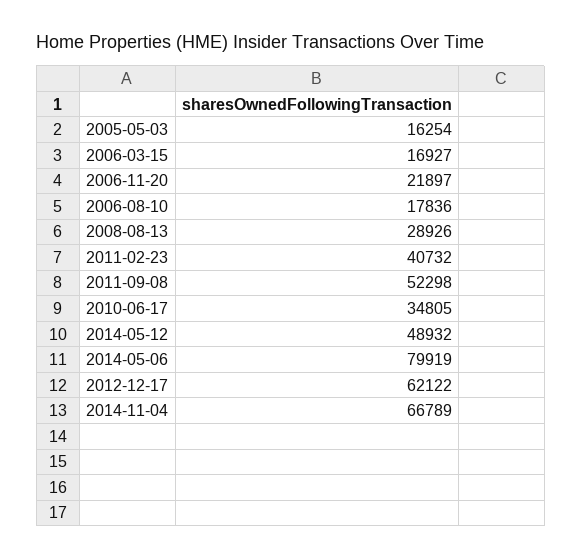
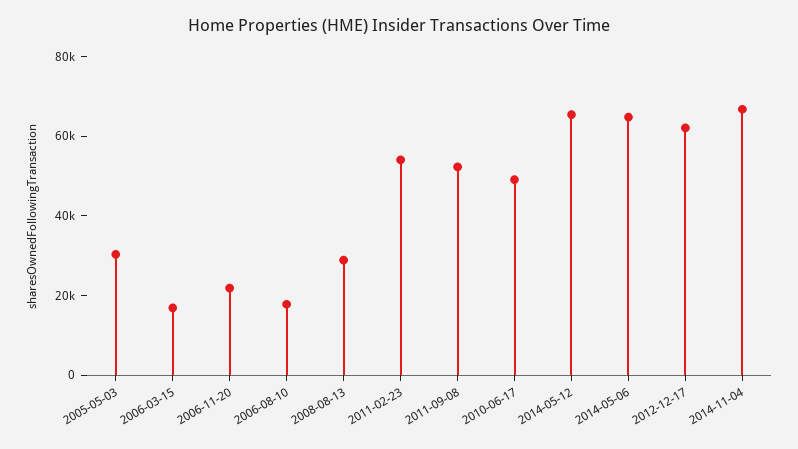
  {
-   "2005-05-03": 16254,
+   "2005-05-03": 30000,
    "2006-03-15": 16927,
    "2006-11-20": 21897,
    "2006-08-10": 17836,
    "2008-08-13": 28926,
-   "2011-02-23": 40732,
+   "2011-02-23": 55000,
    "2011-09-08": 52298,
-   "2010-06-17": 34805,
+   "2010-06-17": 50000,
-   "2014-05-12": 48932,
+   "2014-05-12": 65000,
-   "2014-05-06": 79919,
+   "2014-05-06": 65000,
    "2012-12-17": 62122,
    "2014-11-04": 66789
  }

